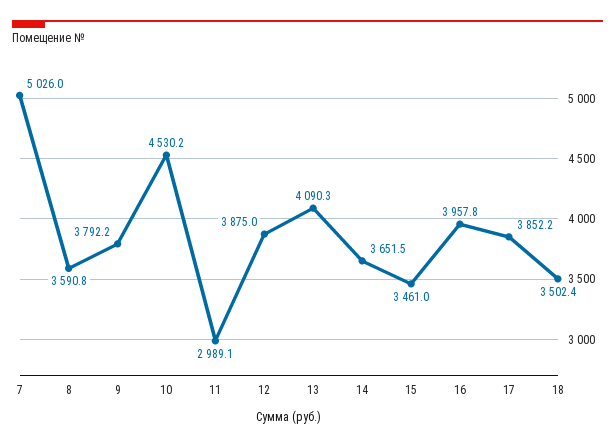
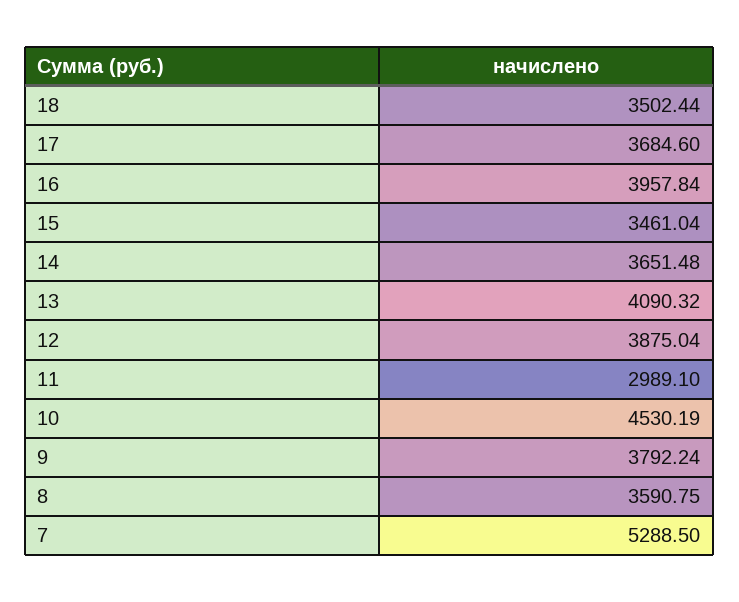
  {
-   "7": 5026,
+   "7": 5288.5,
    "8": 3590.75,
    "9": 3792.24,
    "10": 4530.19,
    "11": 2989.1,
    "12": 3875.04,
    "13": 4090.32,
    "14": 3651.48,
    "15": 3461.04,
    "16": 3957.84,
-   "17": 3852.2,
+   "17": 3684.6,
    "18": 3502.44
  }

